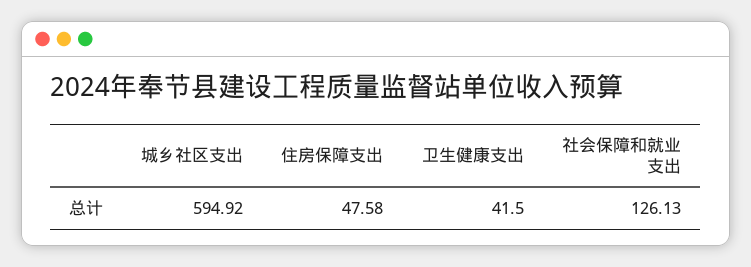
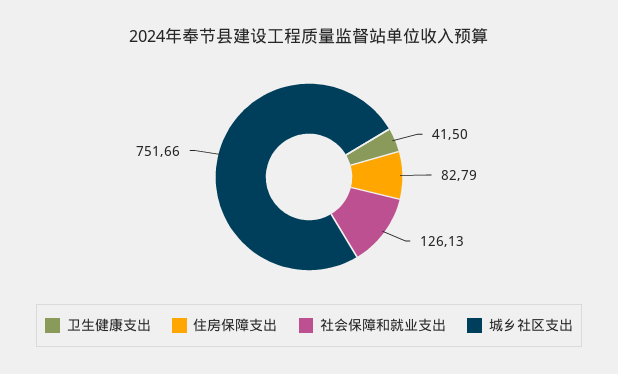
  {
-   "城乡社区支出": 594.92,
+   "城乡社区支出": 751.66,
-   "住房保障支出": 47.58,
+   "住房保障支出": 82.79,
    "卫生健康支出": 41.5,
    "社会保障和就业支出": 126.13
  }

